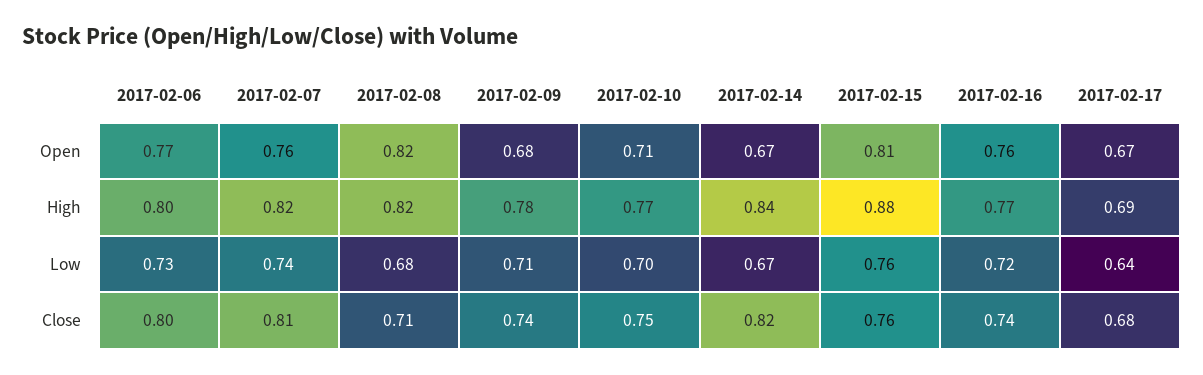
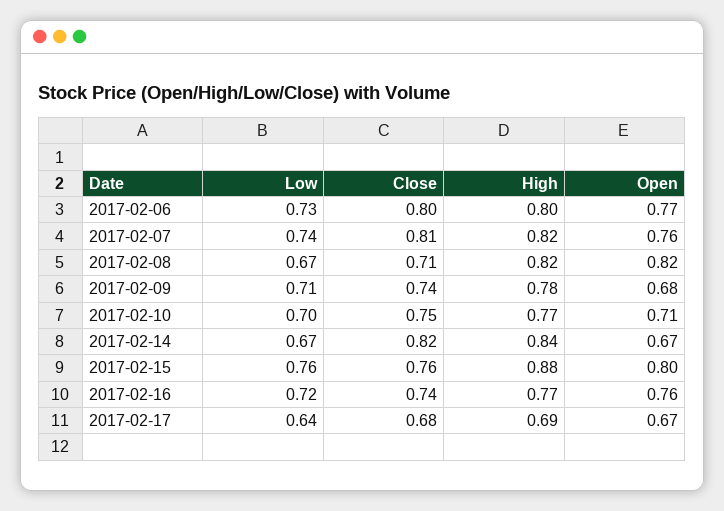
  {
    "2017-02-06": {
      "Open": 0.77,
      "High": 0.8,
      "Low": 0.73,
      "Close": 0.8
    },
    "2017-02-07": {
      "Open": 0.76,
      "High": 0.82,
      "Low": 0.74,
      "Close": 0.81
    },
    "2017-02-08": {
      "Open": 0.82,
      "High": 0.82,
-     "Low": 0.68,
+     "Low": 0.67,
      "Close": 0.71
    },
    "2017-02-09": {
      "Open": 0.68,
      "High": 0.78,
      "Low": 0.71,
      "Close": 0.74
    },
    "2017-02-10": {
      "Open": 0.71,
      "High": 0.77,
      "Low": 0.7,
      "Close": 0.75
    },
    "2017-02-14": {
      "Open": 0.67,
      "High": 0.84,
      "Low": 0.67,
      "Close": 0.82
    },
    "2017-02-15": {
-     "Open": 0.81,
+     "Open": 0.8,
      "High": 0.88,
      "Low": 0.76,
      "Close": 0.76
    },
    "2017-02-16": {
      "Open": 0.76,
      "High": 0.77,
      "Low": 0.72,
      "Close": 0.74
    },
    "2017-02-17": {
      "Open": 0.67,
      "High": 0.69,
      "Low": 0.64,
      "Close": 0.68
    }
  }

